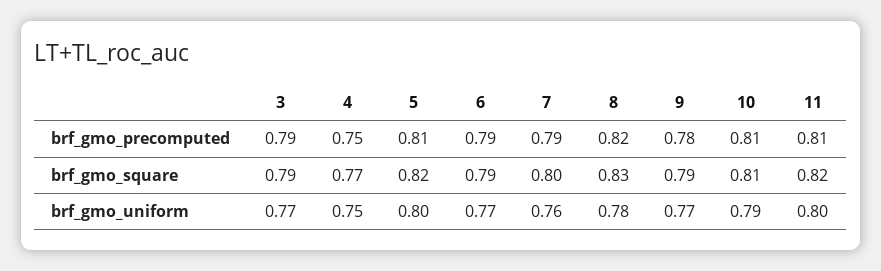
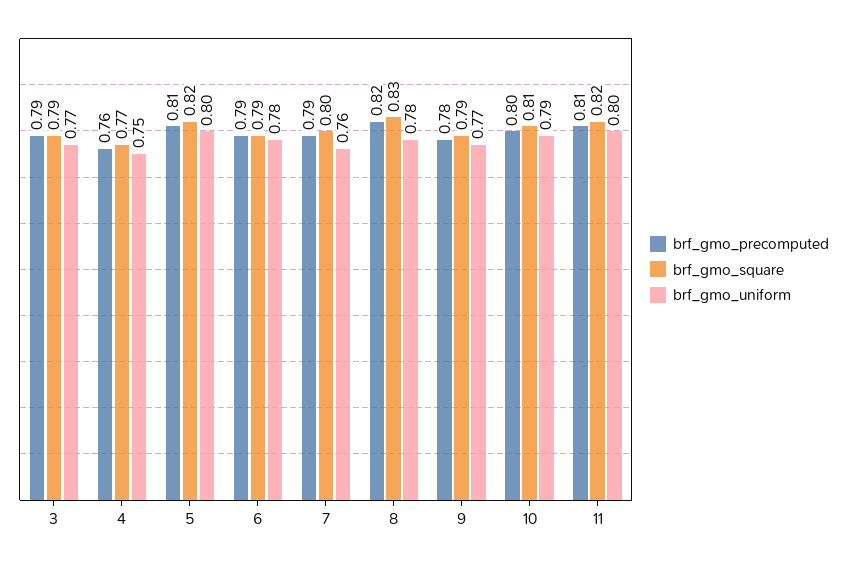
  {
    "brf_gmo_precomputed": {
      "3": 0.79,
-     "4": 0.75,
+     "4": 0.76,
      "5": 0.81,
      "6": 0.79,
      "7": 0.79,
      "8": 0.82,
      "9": 0.78,
-     "10": 0.81,
+     "10": 0.8,
      "11": 0.81
    },
    "brf_gmo_square": {
      "3": 0.79,
      "4": 0.77,
      "5": 0.82,
      "6": 0.79,
      "7": 0.8,
      "8": 0.83,
      "9": 0.79,
      "10": 0.81,
      "11": 0.82
    },
    "brf_gmo_uniform": {
      "3": 0.77,
      "4": 0.75,
      "5": 0.8,
-     "6": 0.77,
+     "6": 0.78,
      "7": 0.76,
      "8": 0.78,
      "9": 0.77,
      "10": 0.79,
      "11": 0.8
    }
  }

